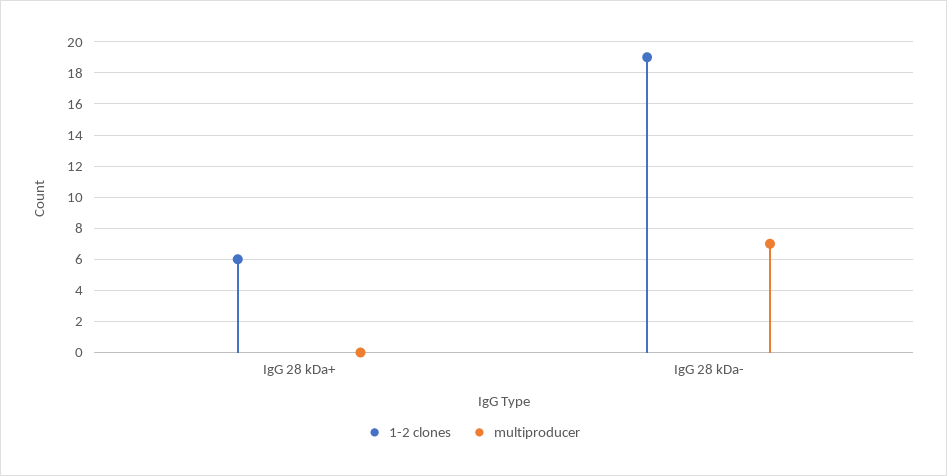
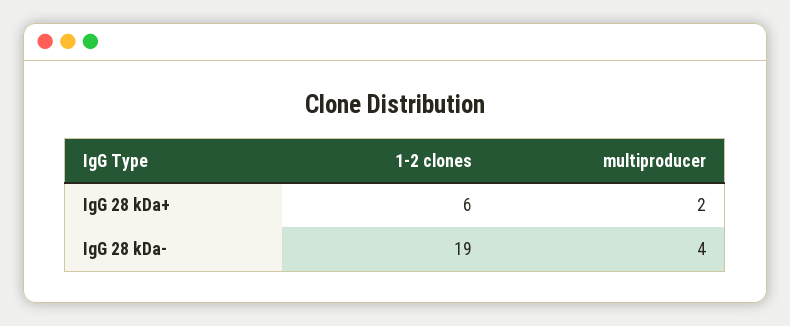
  {
    "1-2 clones": {
      "IgG 28 kDa+": 6,
      "IgG 28 kDa-": 19
    },
    "multiproducer": {
-     "IgG 28 kDa+": 0,
+     "IgG 28 kDa+": 2,
-     "IgG 28 kDa-": 7
+     "IgG 28 kDa-": 4
    }
  }

